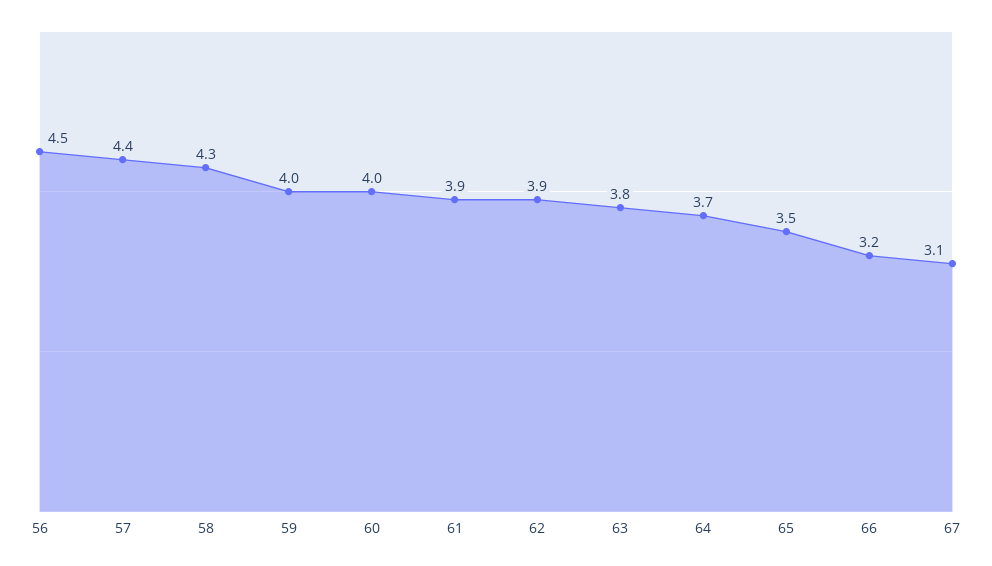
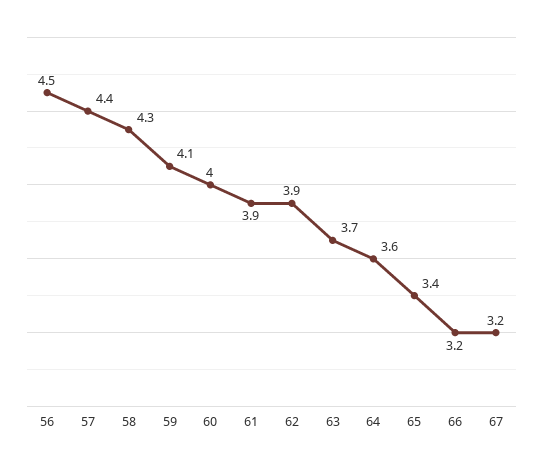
  {
    "56": 4.5,
    "57": 4.4,
    "58": 4.3,
-   "59": 4,
+   "59": 4.1,
    "60": 4,
    "61": 3.9,
    "62": 3.9,
-   "63": 3.8,
+   "63": 3.7,
-   "64": 3.7,
+   "64": 3.6,
-   "65": 3.5,
+   "65": 3.4,
    "66": 3.2,
-   "67": 3.1
+   "67": 3.2
  }

